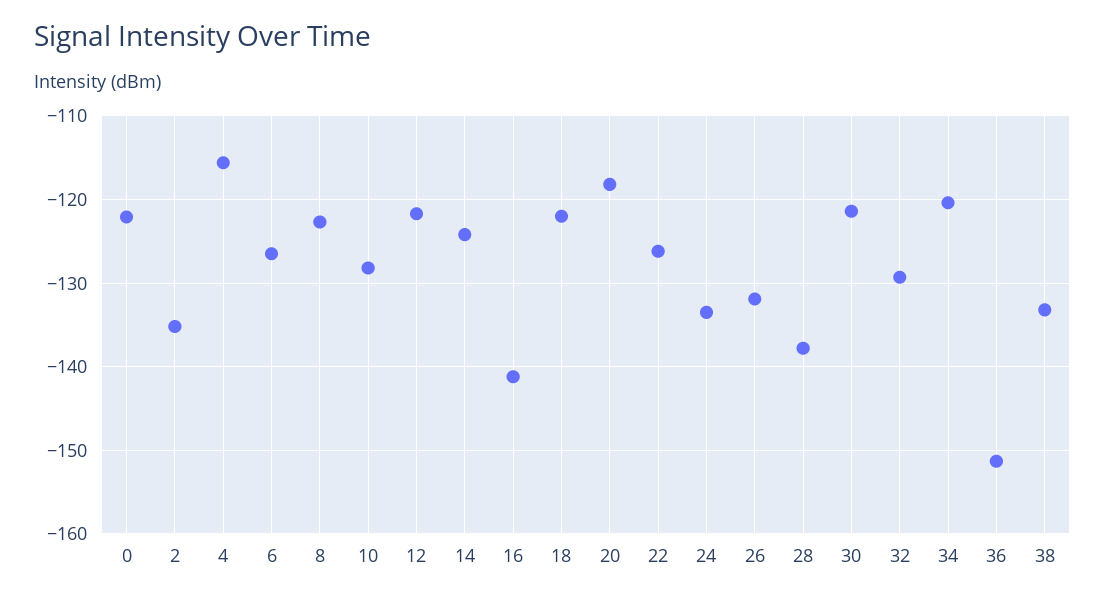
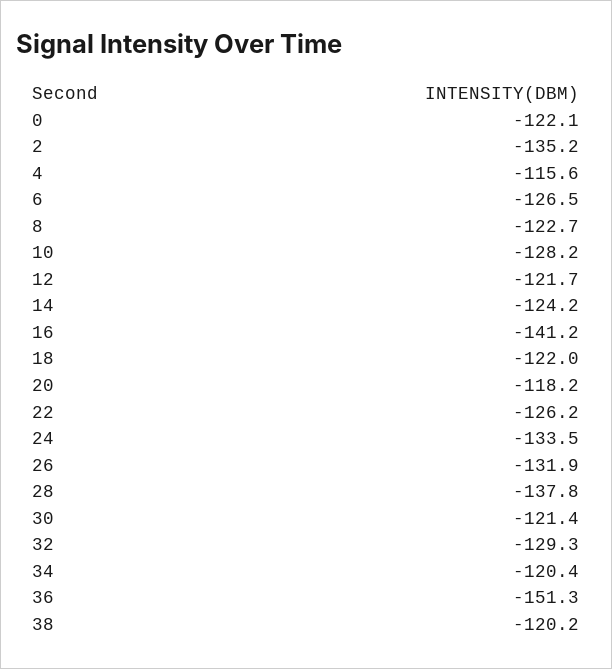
  {
    "0": -122.1,
    "2": -135.2,
    "4": -115.6,
    "6": -126.5,
    "8": -122.7,
    "10": -128.2,
    "12": -121.7,
    "14": -124.2,
    "16": -141.2,
    "18": -122,
    "20": -118.2,
    "22": -126.2,
    "24": -133.5,
    "26": -131.9,
    "28": -137.8,
    "30": -121.4,
    "32": -129.3,
    "34": -120.4,
    "36": -151.3,
-   "38": -133
+   "38": -120.2
  }

